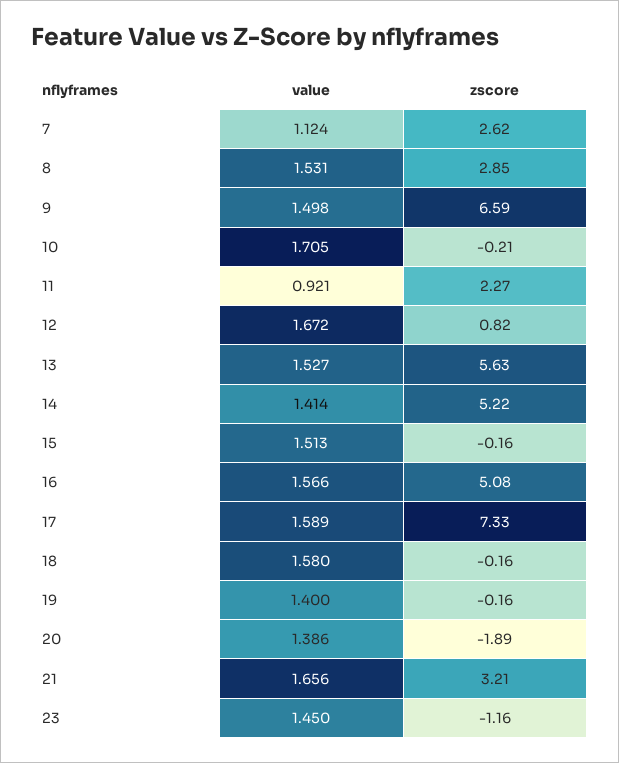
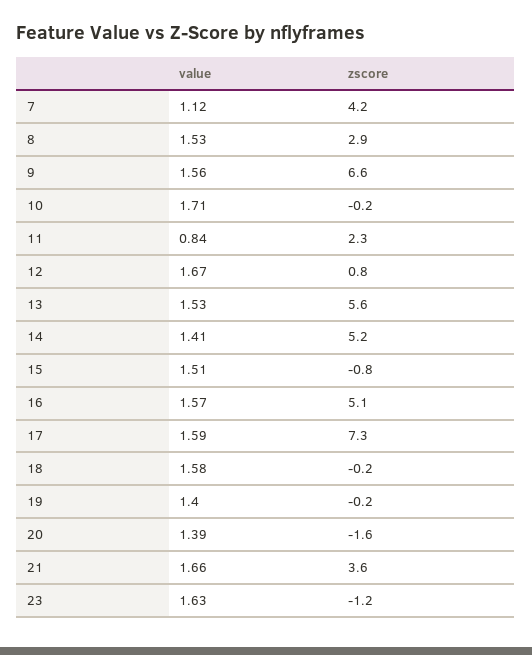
  {
    "value": {
      "7": 1.124,
      "8": 1.531,
-     "9": 1.498,
+     "9": 1.56,
      "10": 1.705,
-     "11": 0.921,
+     "11": 0.84,
      "12": 1.672,
      "13": 1.527,
      "14": 1.414,
      "15": 1.513,
      "16": 1.566,
      "17": 1.589,
      "18": 1.58,
      "19": 1.4,
      "20": 1.386,
      "21": 1.656,
-     "23": 1.45
+     "23": 1.63
    },
    "zscore": {
-     "7": 2.62,
+     "7": 4.2,
      "8": 2.85,
      "9": 6.59,
      "10": -0.21,
      "11": 2.27,
      "12": 0.82,
      "13": 5.63,
      "14": 5.22,
-     "15": -0.16,
+     "15": -0.8,
      "16": 5.08,
      "17": 7.33,
      "18": -0.16,
      "19": -0.16,
-     "20": -1.89,
+     "20": -1.6,
-     "21": 3.21,
+     "21": 3.6,
      "23": -1.16
    }
  }

